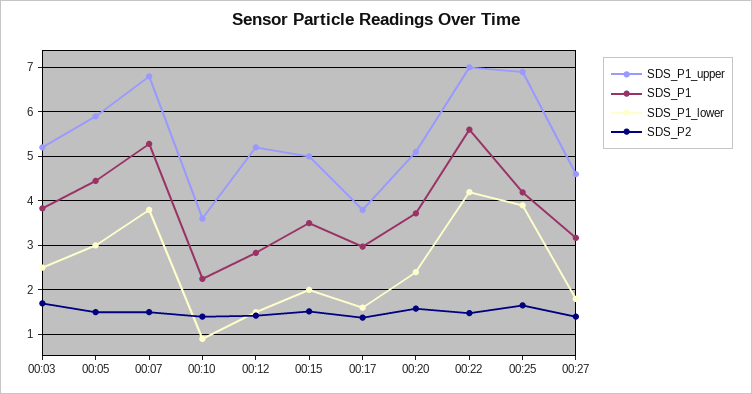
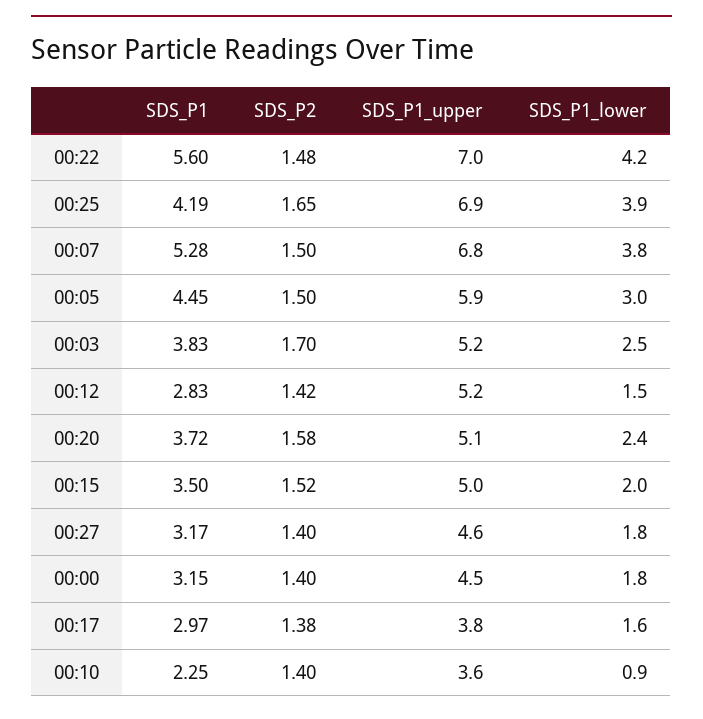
  {
    "SDS_P1_upper": {
      "00:03": 5.2,
      "00:05": 5.9,
      "00:07": 6.8,
      "00:10": 3.6,
      "00:12": 5.2,
      "00:15": 5,
      "00:17": 3.8,
      "00:20": 5.1,
      "00:22": 7,
      "00:25": 6.9,
-     "00:27": 4.6
+     "00:27": 4.6,
+     "00:00": 4.5
    },
    "SDS_P1": {
      "00:03": 3.83,
      "00:05": 4.45,
      "00:07": 5.28,
      "00:10": 2.25,
      "00:12": 2.83,
      "00:15": 3.5,
      "00:17": 2.97,
      "00:20": 3.72,
      "00:22": 5.6,
      "00:25": 4.19,
-     "00:27": 3.17
+     "00:27": 3.17,
+     "00:00": 3.15
    },
    "SDS_P1_lower": {
      "00:03": 2.5,
      "00:05": 3,
      "00:07": 3.8,
      "00:10": 0.9,
      "00:12": 1.5,
      "00:15": 2,
      "00:17": 1.6,
      "00:20": 2.4,
      "00:22": 4.2,
      "00:25": 3.9,
-     "00:27": 1.8
+     "00:27": 1.8,
+     "00:00": 1.8
    },
    "SDS_P2": {
      "00:03": 1.7,
      "00:05": 1.5,
      "00:07": 1.5,
      "00:10": 1.4,
      "00:12": 1.42,
      "00:15": 1.52,
      "00:17": 1.38,
      "00:20": 1.58,
      "00:22": 1.48,
      "00:25": 1.65,
-     "00:27": 1.4
+     "00:27": 1.4,
+     "00:00": 1.4
    }
  }

